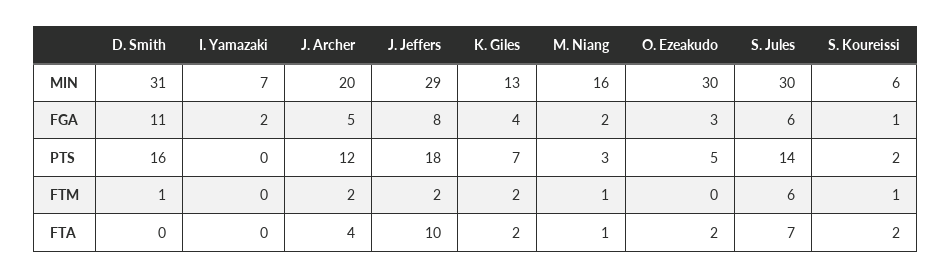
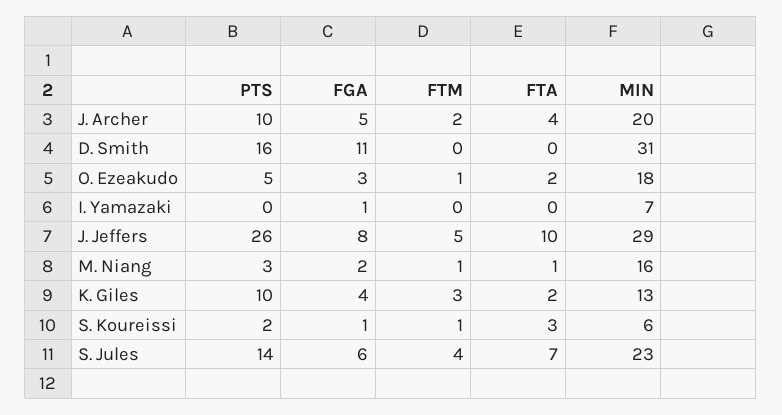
  {
    "D. Smith": {
      "MIN": 31,
      "FGA": 11,
      "PTS": 16,
-     "FTM": 1,
+     "FTM": 0,
      "FTA": 0
    },
    "I. Yamazaki": {
      "MIN": 7,
-     "FGA": 2,
+     "FGA": 1,
      "PTS": 0,
      "FTM": 0,
      "FTA": 0
    },
    "J. Archer": {
      "MIN": 20,
      "FGA": 5,
-     "PTS": 12,
+     "PTS": 10,
      "FTM": 2,
      "FTA": 4
    },
    "J. Jeffers": {
      "MIN": 29,
      "FGA": 8,
-     "PTS": 18,
+     "PTS": 26,
-     "FTM": 2,
+     "FTM": 5,
      "FTA": 10
    },
    "K. Giles": {
      "MIN": 13,
      "FGA": 4,
-     "PTS": 7,
+     "PTS": 10,
-     "FTM": 2,
+     "FTM": 3,
      "FTA": 2
    },
    "M. Niang": {
      "MIN": 16,
      "FGA": 2,
      "PTS": 3,
      "FTM": 1,
      "FTA": 1
    },
    "O. Ezeakudo": {
-     "MIN": 30,
+     "MIN": 18,
      "FGA": 3,
      "PTS": 5,
-     "FTM": 0,
+     "FTM": 1,
      "FTA": 2
    },
    "S. Jules": {
-     "MIN": 30,
+     "MIN": 23,
      "FGA": 6,
      "PTS": 14,
-     "FTM": 6,
+     "FTM": 4,
      "FTA": 7
    },
    "S. Koureissi": {
      "MIN": 6,
      "FGA": 1,
      "PTS": 2,
      "FTM": 1,
-     "FTA": 2
+     "FTA": 3
    }
  }

